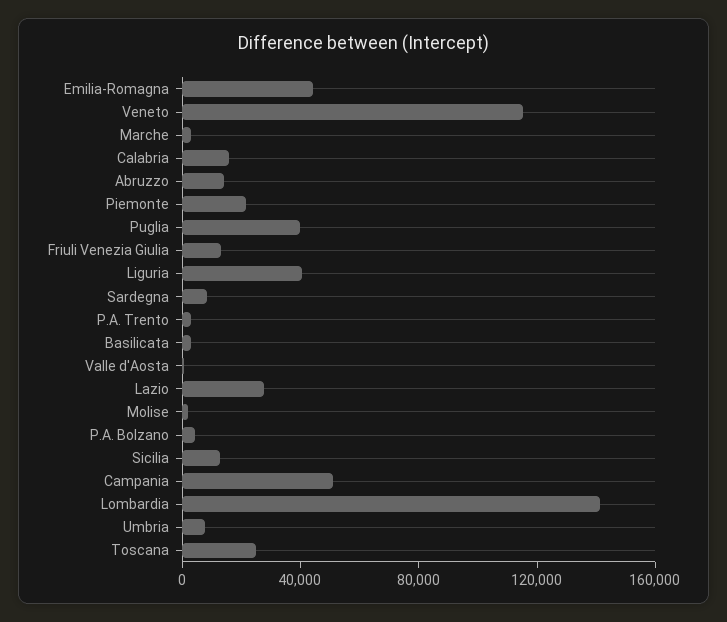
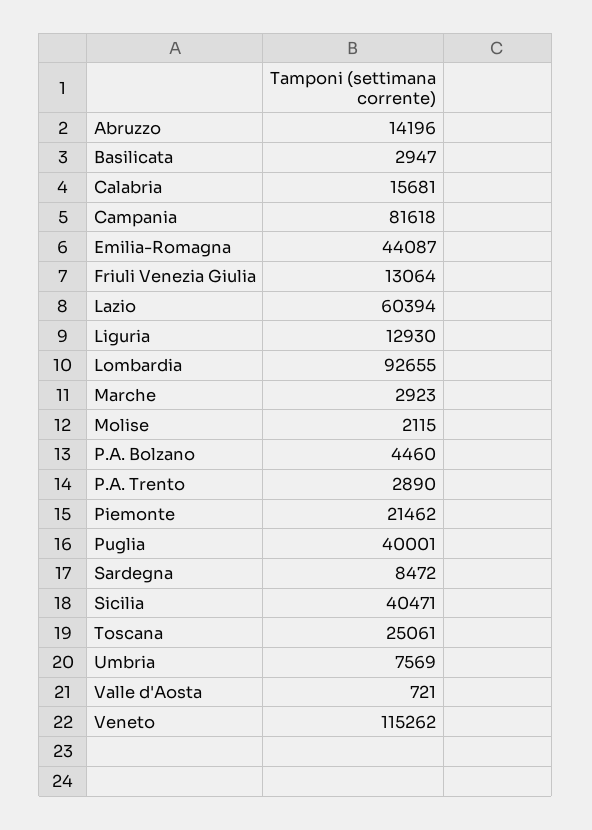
  {
    "Emilia-Romagna": 44087,
    "Veneto": 115262,
    "Marche": 2923,
    "Calabria": 15681,
    "Abruzzo": 14196,
    "Piemonte": 21462,
    "Puglia": 40001,
    "Friuli Venezia Giulia": 13064,
-   "Liguria": 40000,
+   "Liguria": 12930,
    "Sardegna": 8472,
    "P.A. Trento": 2890,
    "Basilicata": 2947,
    "Valle d'Aosta": 721,
-   "Lazio": 30000,
+   "Lazio": 60394,
    "Molise": 2115,
    "P.A. Bolzano": 4460,
-   "Sicilia": 10000,
+   "Sicilia": 40471,
-   "Campania": 50000,
+   "Campania": 81618,
-   "Lombardia": 140000,
+   "Lombardia": 92655,
    "Umbria": 7569,
    "Toscana": 25061
  }

